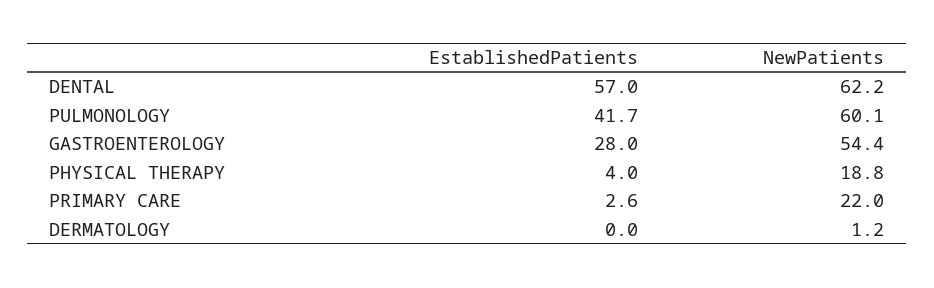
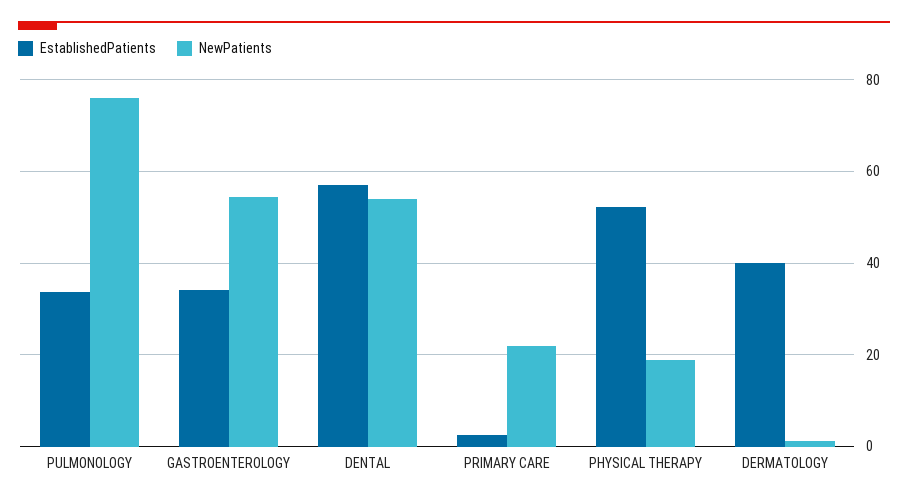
  {
    "EstablishedPatients": {
      "DENTAL": 57,
-     "PULMONOLOGY": 41.7,
+     "PULMONOLOGY": 34,
-     "GASTROENTEROLOGY": 28,
+     "GASTROENTEROLOGY": 34,
-     "PHYSICAL THERAPY": 4,
+     "PHYSICAL THERAPY": 52,
      "PRIMARY CARE": 2.6,
-     "DERMATOLOGY": 0
+     "DERMATOLOGY": 40
    },
    "NewPatients": {
-     "DENTAL": 62.2,
+     "DENTAL": 54,
-     "PULMONOLOGY": 60.1,
+     "PULMONOLOGY": 76,
      "GASTROENTEROLOGY": 54.4,
      "PHYSICAL THERAPY": 18.8,
      "PRIMARY CARE": 22,
      "DERMATOLOGY": 1.2
    }
  }

